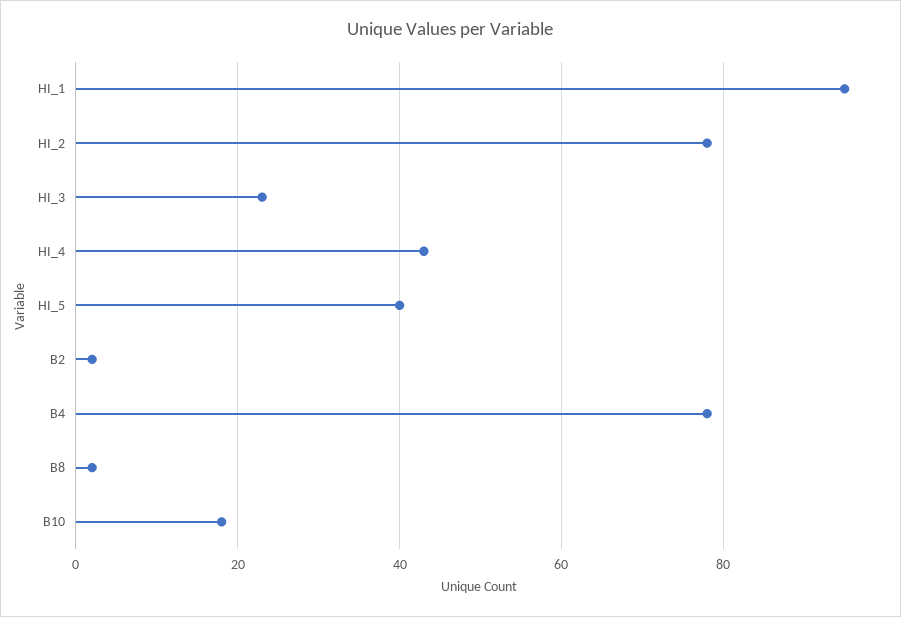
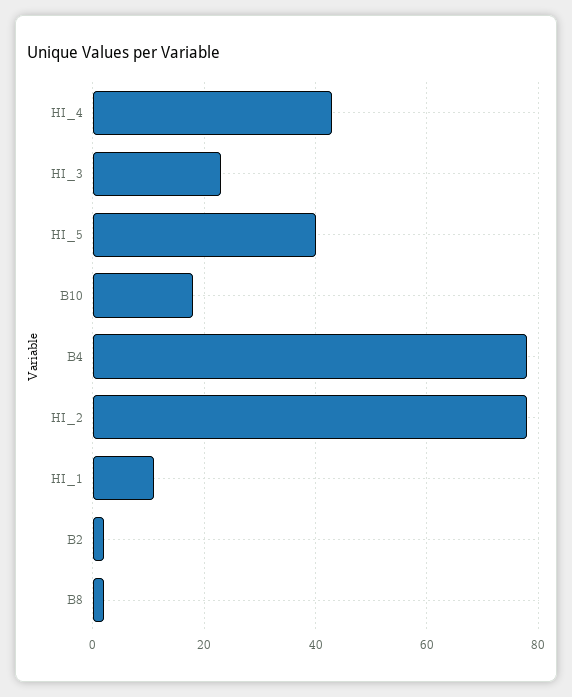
  {
-   "HI_1": 95,
+   "HI_1": 10,
    "HI_2": 80,
    "HI_3": 25,
    "HI_4": 45,
    "HI_5": 40,
    "B2": 0,
    "B4": 80,
    "B8": 0,
    "B10": 20
  }

